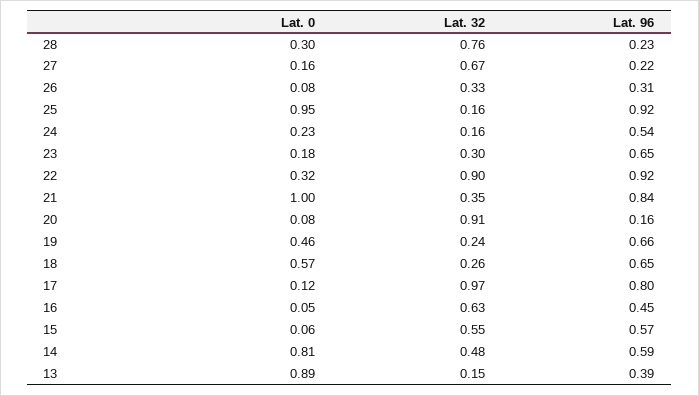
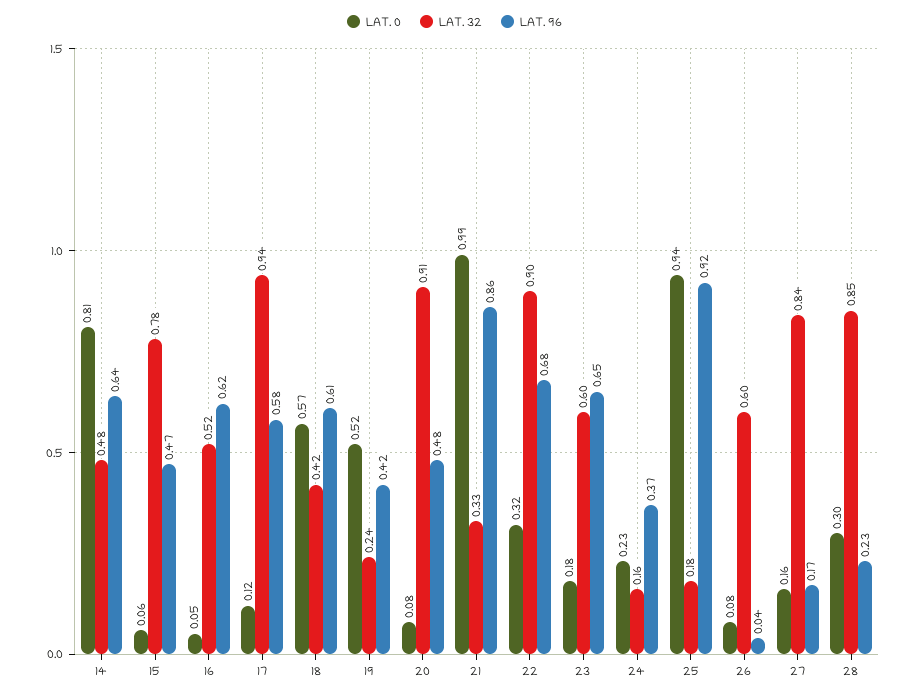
  {
    "Lat. 0": {
      "28": 0.3,
      "27": 0.16,
      "26": 0.08,
-     "25": 0.95,
+     "25": 0.94,
      "24": 0.23,
      "23": 0.18,
      "22": 0.32,
-     "21": 1,
+     "21": 0.99,
      "20": 0.08,
-     "19": 0.46,
+     "19": 0.52,
      "18": 0.57,
      "17": 0.12,
      "16": 0.05,
      "15": 0.06,
-     "14": 0.81,
+     "14": 0.81
-     "13": 0.89
    },
    "Lat. 32": {
-     "28": 0.76,
+     "28": 0.85,
-     "27": 0.67,
+     "27": 0.84,
-     "26": 0.33,
+     "26": 0.6,
-     "25": 0.16,
+     "25": 0.18,
      "24": 0.16,
-     "23": 0.3,
+     "23": 0.6,
      "22": 0.9,
-     "21": 0.35,
+     "21": 0.33,
      "20": 0.91,
      "19": 0.24,
-     "18": 0.26,
+     "18": 0.42,
-     "17": 0.97,
+     "17": 0.94,
-     "16": 0.63,
+     "16": 0.52,
-     "15": 0.55,
+     "15": 0.78,
-     "14": 0.48,
+     "14": 0.48
-     "13": 0.15
    },
    "Lat. 96": {
      "28": 0.23,
-     "27": 0.22,
+     "27": 0.17,
-     "26": 0.31,
+     "26": 0.04,
      "25": 0.92,
-     "24": 0.54,
+     "24": 0.37,
      "23": 0.65,
-     "22": 0.92,
+     "22": 0.68,
-     "21": 0.84,
+     "21": 0.86,
-     "20": 0.16,
+     "20": 0.48,
-     "19": 0.66,
+     "19": 0.42,
-     "18": 0.65,
+     "18": 0.61,
-     "17": 0.8,
+     "17": 0.58,
-     "16": 0.45,
+     "16": 0.62,
-     "15": 0.57,
+     "15": 0.47,
-     "14": 0.59,
+     "14": 0.64
-     "13": 0.39
    }
  }

